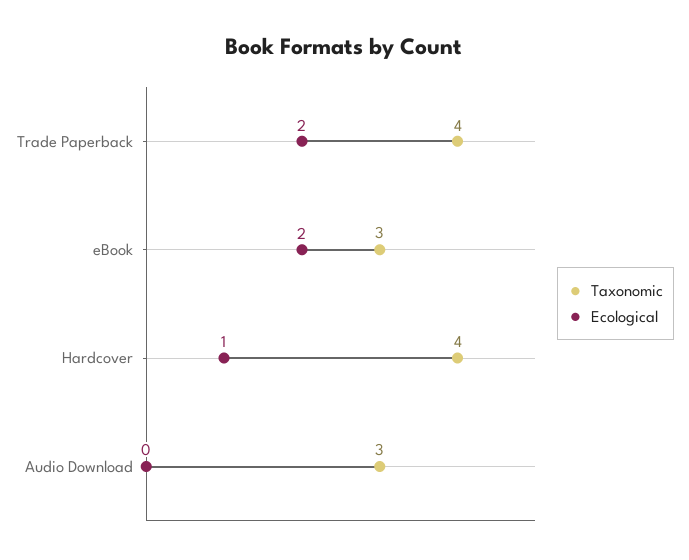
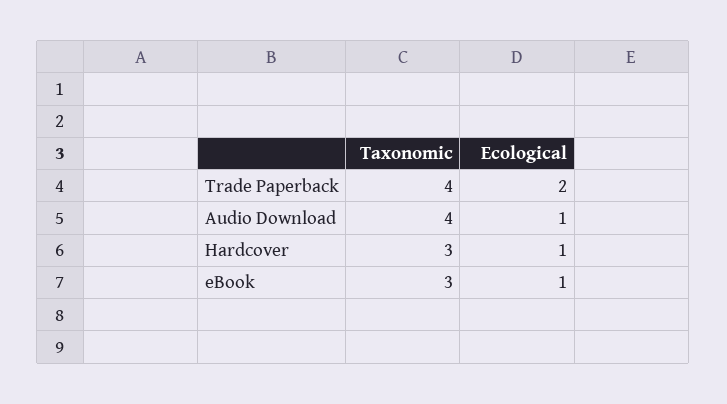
  {
    "Taxonomic": {
      "Trade Paperback": 4,
      "eBook": 3,
-     "Hardcover": 4,
+     "Hardcover": 3,
-     "Audio Download": 3
+     "Audio Download": 4
    },
    "Ecological": {
      "Trade Paperback": 2,
-     "eBook": 2,
+     "eBook": 1,
      "Hardcover": 1,
-     "Audio Download": 0
+     "Audio Download": 1
    }
  }

